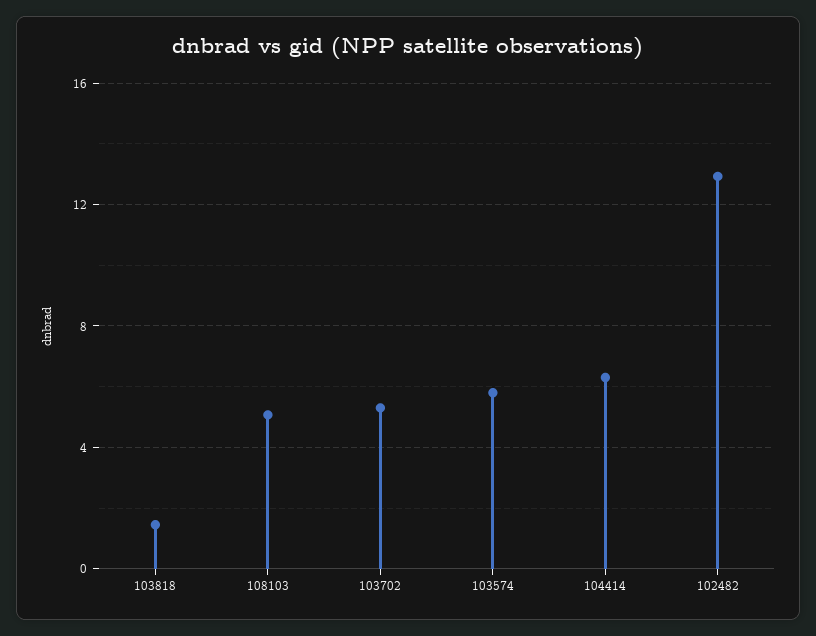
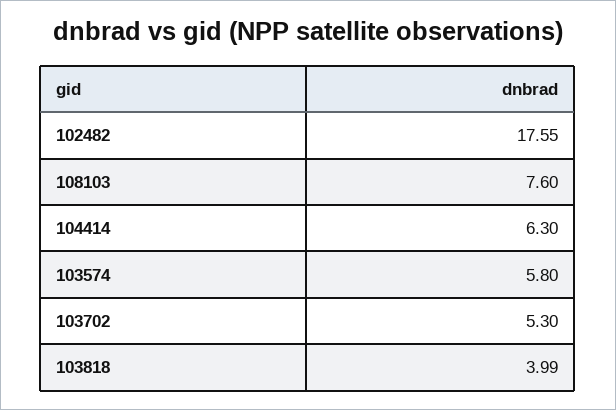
  {
-   "103818": 1.5,
+   "103818": 3.99,
-   "108103": 5,
+   "108103": 7.6,
    "103702": 5.3,
    "103574": 5.8,
    "104414": 6.3,
-   "102482": 13
+   "102482": 17.55
  }

